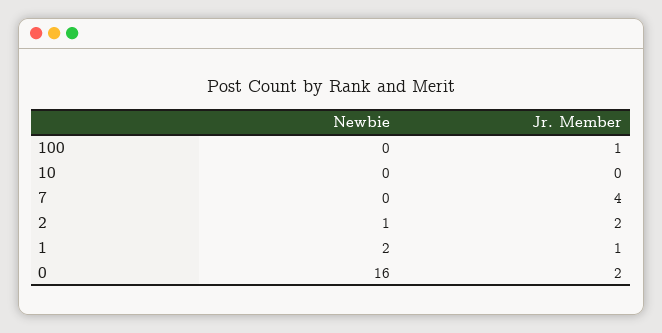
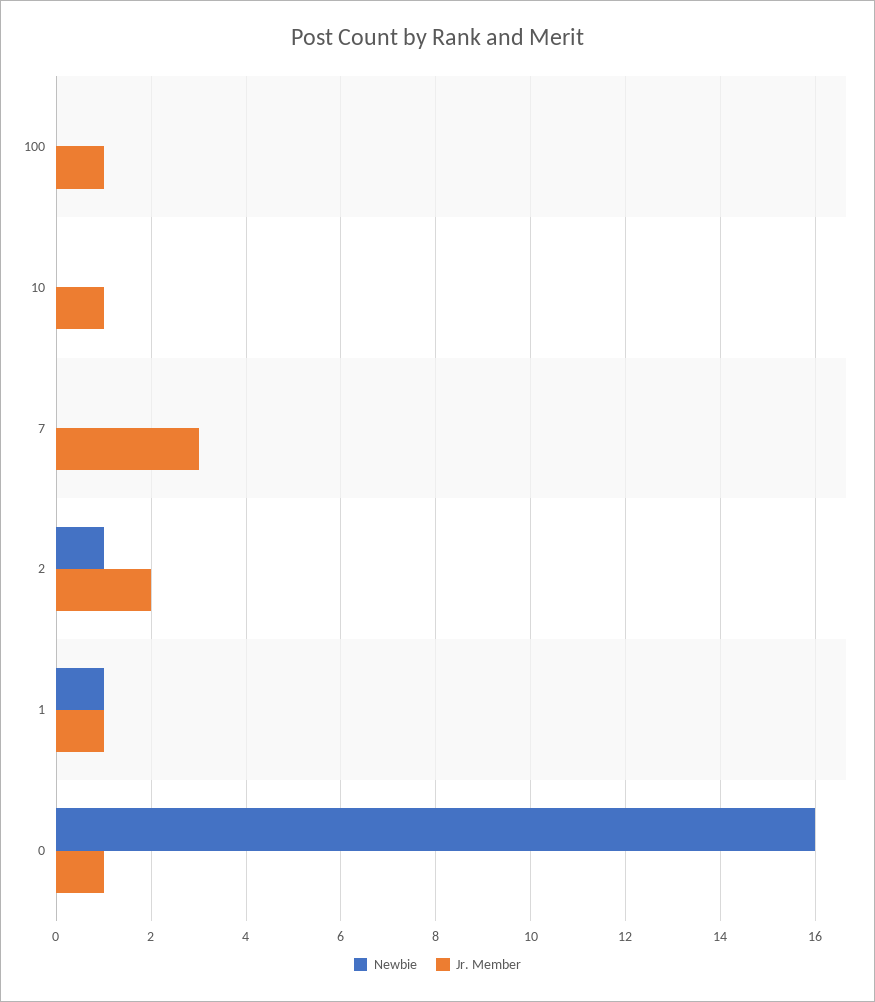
  {
    "Newbie": {
      "100": 0,
      "10": 0,
      "7": 0,
      "2": 1,
-     "1": 2,
+     "1": 1,
      "0": 16
    },
    "Jr. Member": {
      "100": 1,
-     "10": 0,
+     "10": 1,
-     "7": 4,
+     "7": 3,
      "2": 2,
      "1": 1,
-     "0": 2
+     "0": 1
    }
  }

